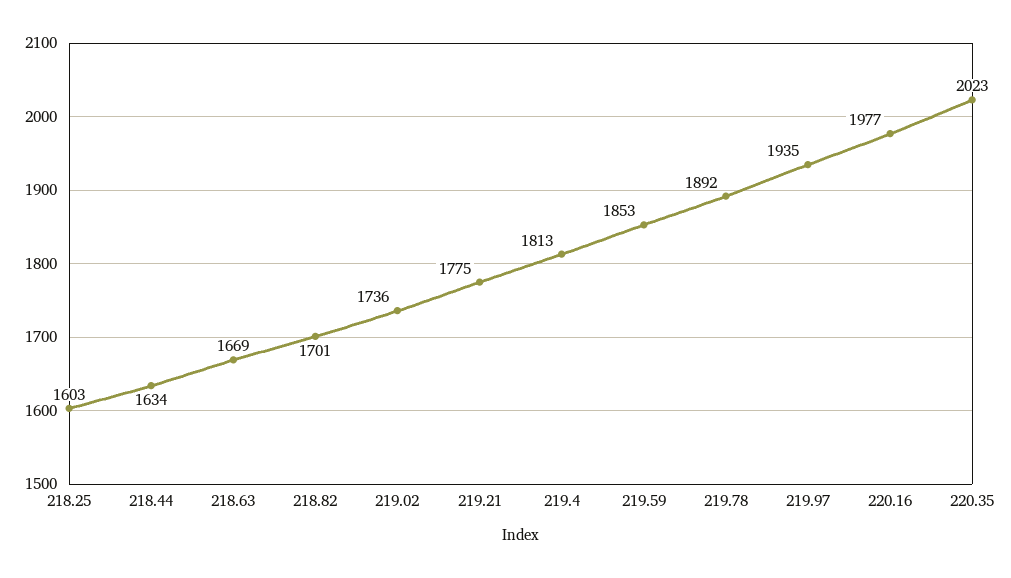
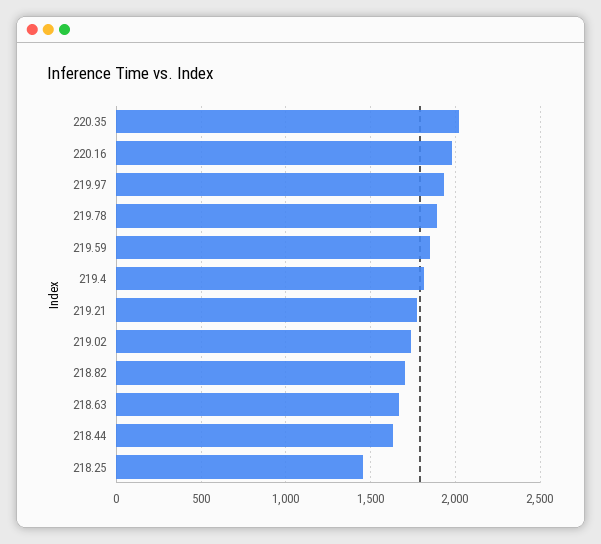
  {
-   "218.25": 1603,
+   "218.25": 1450,
    "218.44": 1634,
    "218.63": 1669,
    "218.82": 1701,
    "219.02": 1736,
    "219.21": 1775,
    "219.4": 1813,
    "219.59": 1853,
    "219.78": 1892,
    "219.97": 1935,
    "220.16": 1977,
    "220.35": 2023
  }

